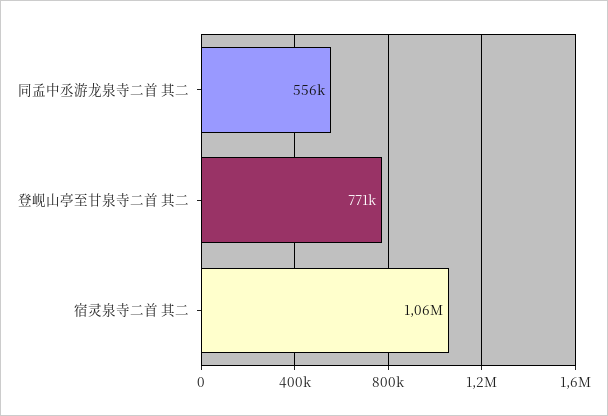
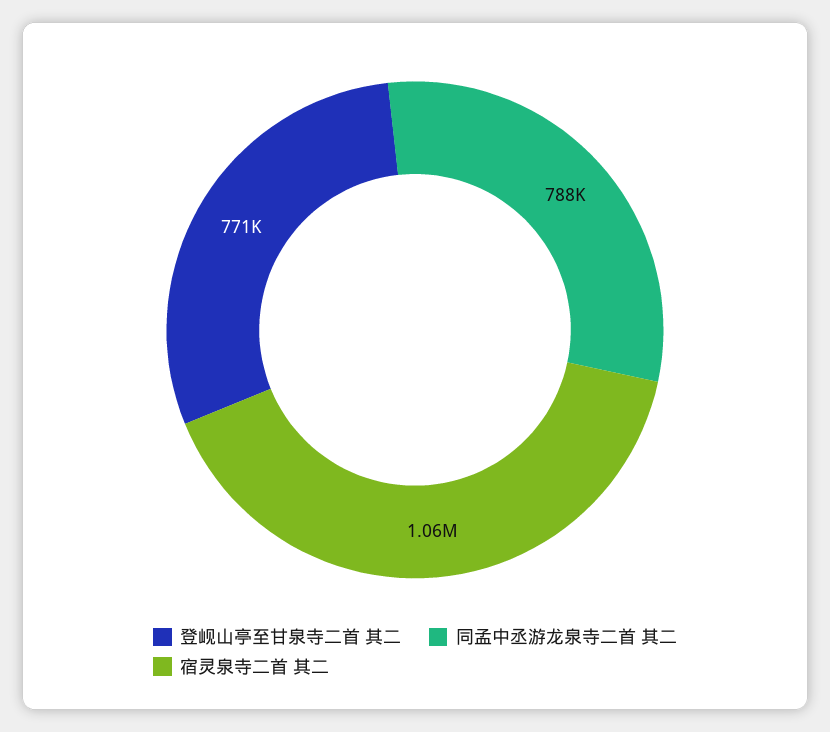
  {
-   "同孟中丞游龙泉寺二首 其二": 556000,
+   "同孟中丞游龙泉寺二首 其二": 788000,
    "登岘山亭至甘泉寺二首 其二": 771000,
    "宿灵泉寺二首 其二": 1060000
  }

